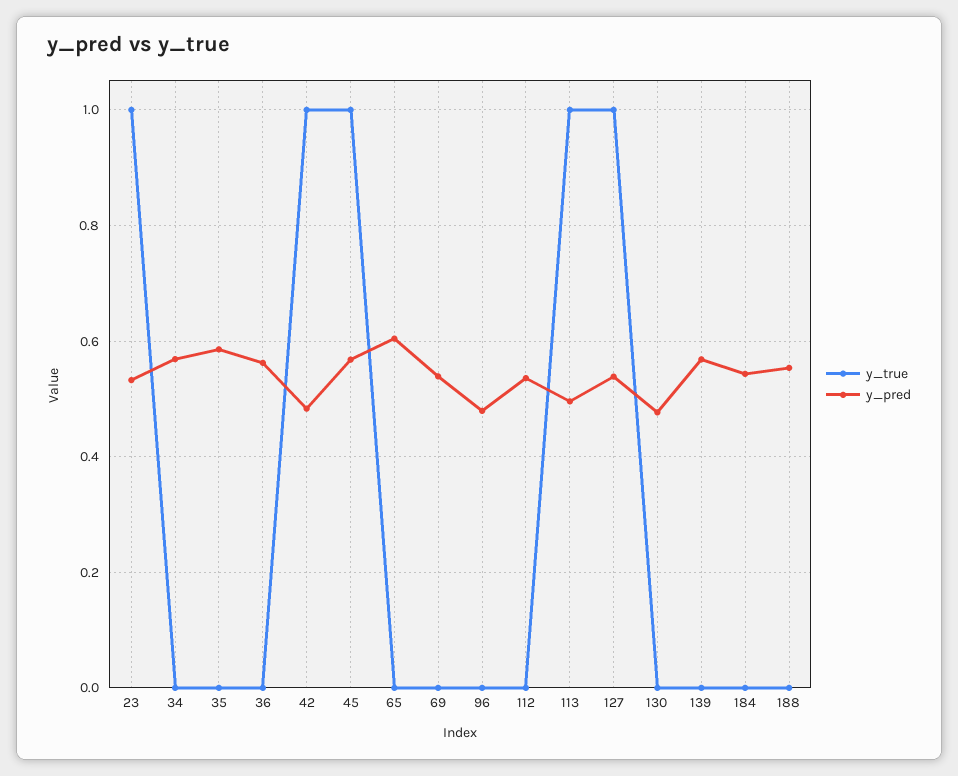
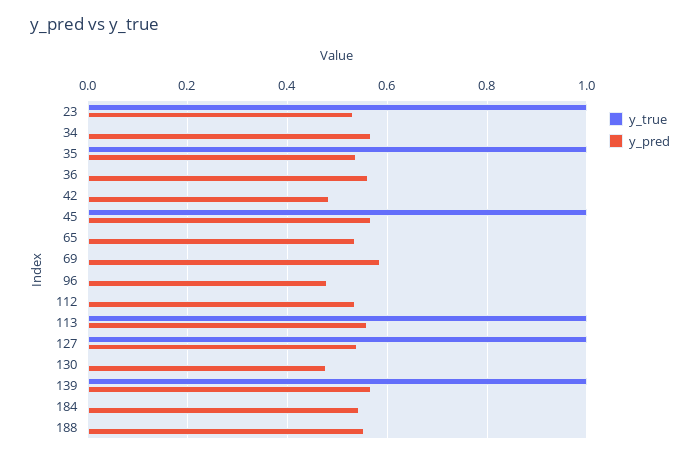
  {
    "y_true": {
      "23": 1,
      "34": 0,
-     "35": 0,
+     "35": 1,
      "36": 0,
-     "42": 1,
+     "42": 0,
      "45": 1,
      "65": 0,
      "69": 0,
      "96": 0,
      "112": 0,
      "113": 1,
      "127": 1,
      "130": 0,
-     "139": 0,
+     "139": 1,
      "184": 0,
      "188": 0
    },
    "y_pred": {
      "23": 0.54,
      "34": 0.56,
-     "35": 0.58,
+     "35": 0.54,
      "36": 0.56,
      "42": 0.48,
      "45": 0.56,
-     "65": 0.6,
+     "65": 0.54,
-     "69": 0.54,
+     "69": 0.58,
      "96": 0.48,
      "112": 0.54,
-     "113": 0.5,
+     "113": 0.56,
      "127": 0.54,
      "130": 0.48,
      "139": 0.56,
      "184": 0.54,
      "188": 0.56
    }
  }

